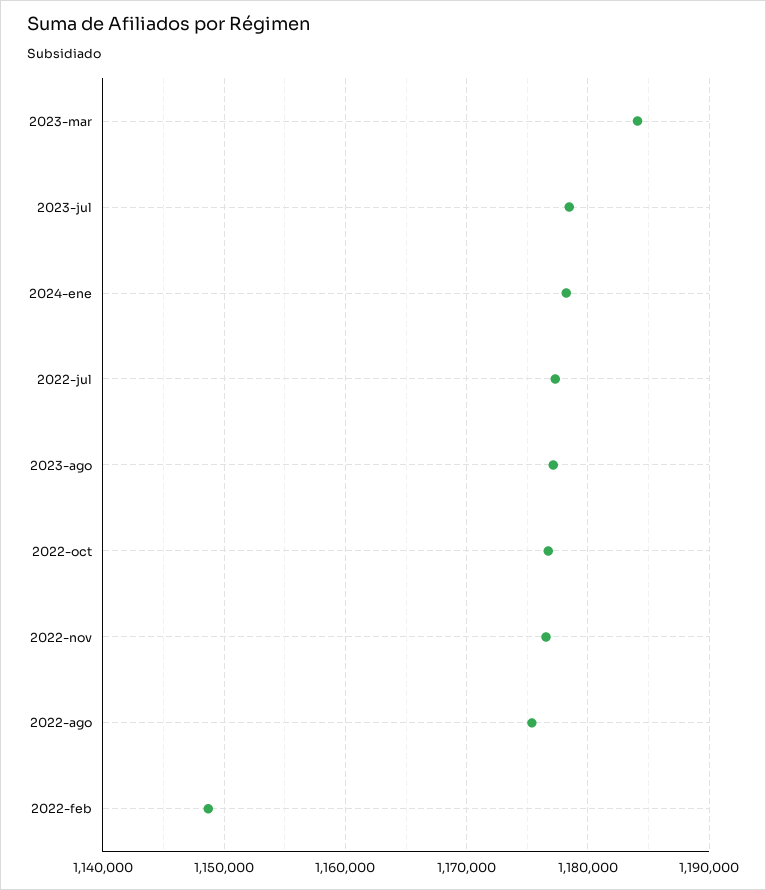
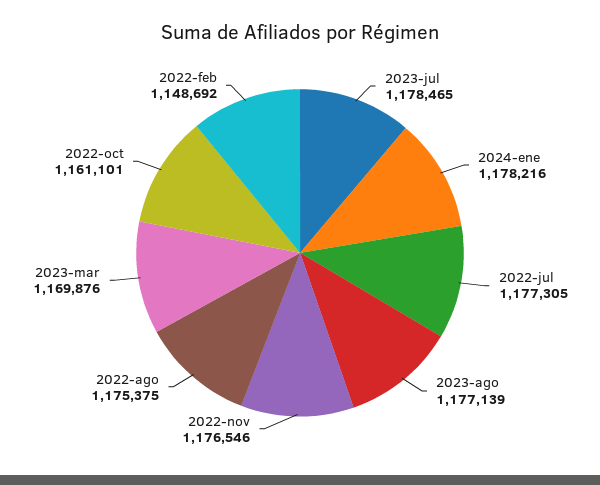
  {
-   "2023-mar": 1184000,
+   "2023-mar": 1169876,
    "2023-jul": 1178465,
    "2024-ene": 1178216,
    "2022-jul": 1177305,
    "2023-ago": 1177139,
-   "2022-oct": 1177000,
+   "2022-oct": 1161101,
    "2022-nov": 1176546,
    "2022-ago": 1175375,
    "2022-feb": 1148692
  }

